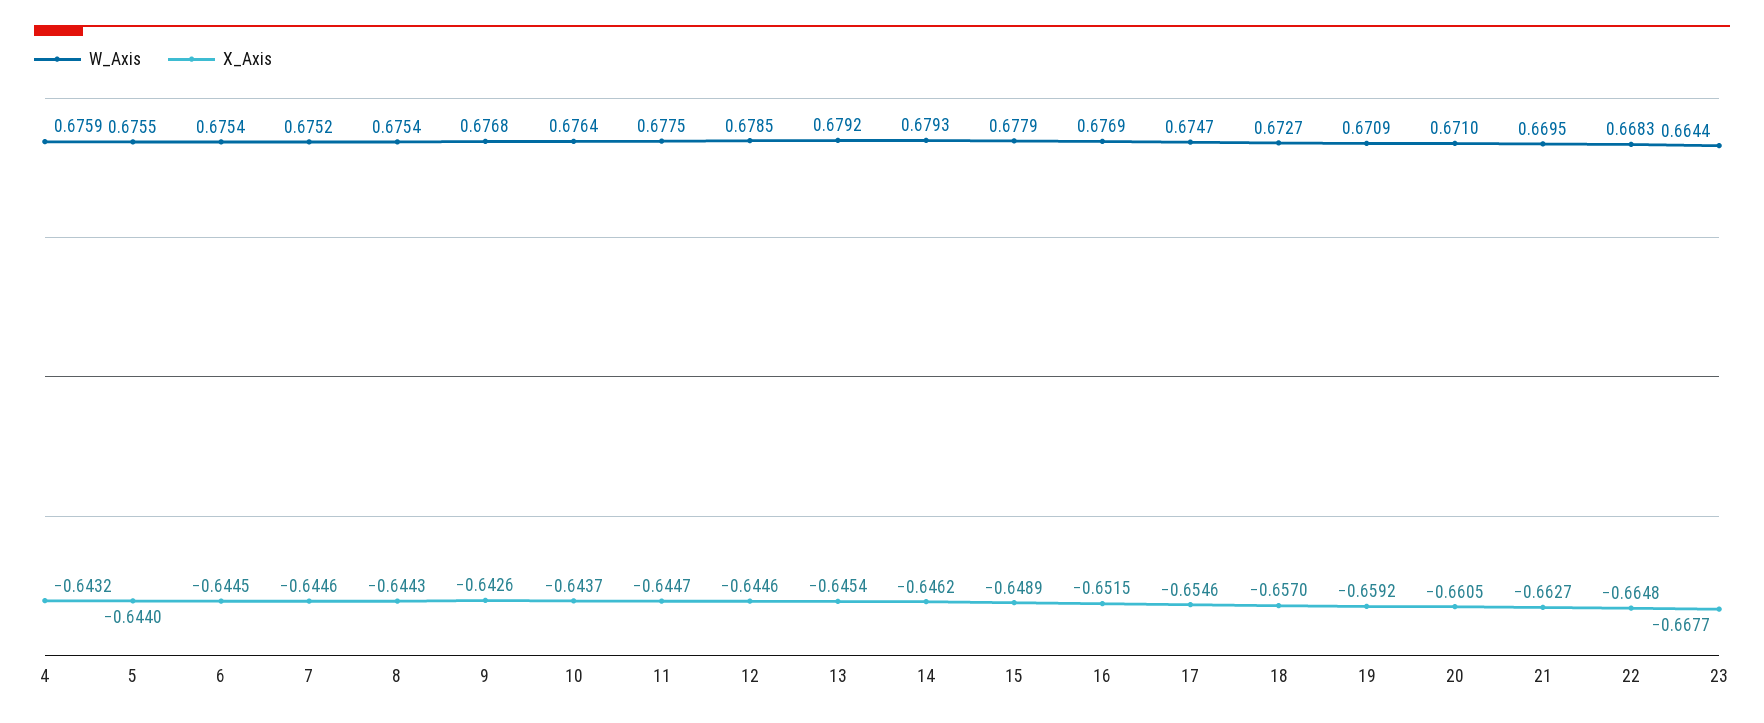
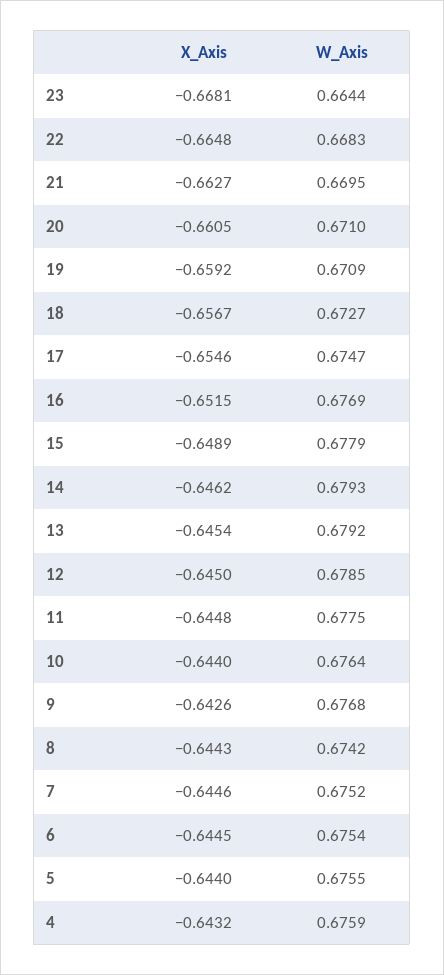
  {
    "W_Axis": {
      "4": 0.6759,
      "5": 0.6755,
      "6": 0.6754,
      "7": 0.6752,
-     "8": 0.6754,
+     "8": 0.6742,
      "9": 0.6768,
      "10": 0.6764,
      "11": 0.6775,
      "12": 0.6785,
      "13": 0.6792,
      "14": 0.6793,
      "15": 0.6779,
      "16": 0.6769,
      "17": 0.6747,
      "18": 0.6727,
      "19": 0.6709,
      "20": 0.671,
      "21": 0.6695,
      "22": 0.6683,
      "23": 0.6644
    },
    "X_Axis": {
      "4": -0.6432,
      "5": -0.644,
      "6": -0.6445,
      "7": -0.6446,
      "8": -0.6443,
      "9": -0.6426,
-     "10": -0.6437,
+     "10": -0.644,
-     "11": -0.6447,
+     "11": -0.6448,
-     "12": -0.6446,
+     "12": -0.645,
      "13": -0.6454,
      "14": -0.6462,
      "15": -0.6489,
      "16": -0.6515,
      "17": -0.6546,
-     "18": -0.657,
+     "18": -0.6567,
      "19": -0.6592,
      "20": -0.6605,
      "21": -0.6627,
      "22": -0.6648,
-     "23": -0.6677
+     "23": -0.6681
    }
  }

